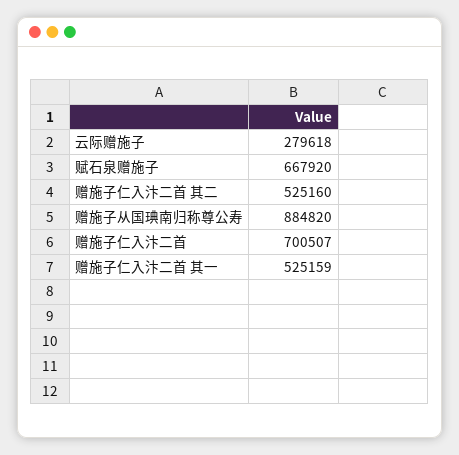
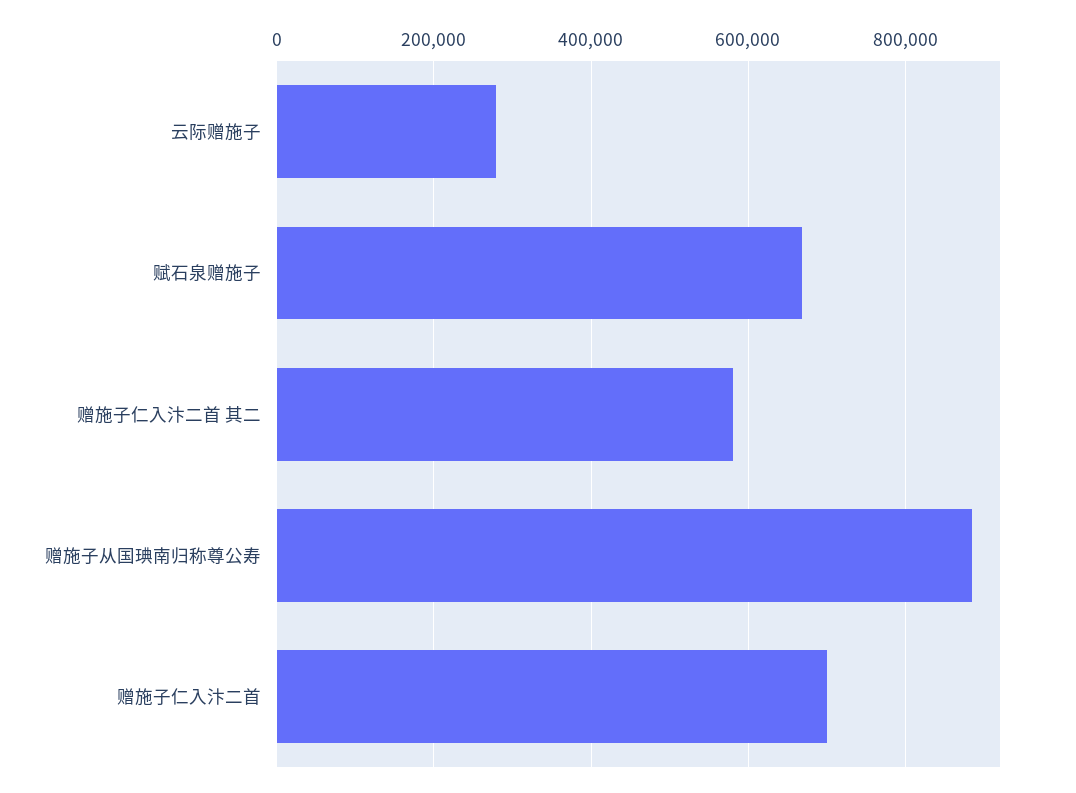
  {
    "云际赠施子": 279618,
    "赋石泉赠施子": 667920,
-   "赠施子仁入汴二首 其二": 525160,
+   "赠施子仁入汴二首 其二": 580000,
    "赠施子从国琠南归称尊公寿": 884820,
-   "赠施子仁入汴二首": 700507,
+   "赠施子仁入汴二首": 700507
-   "赠施子仁入汴二首 其一": 525159
  }

